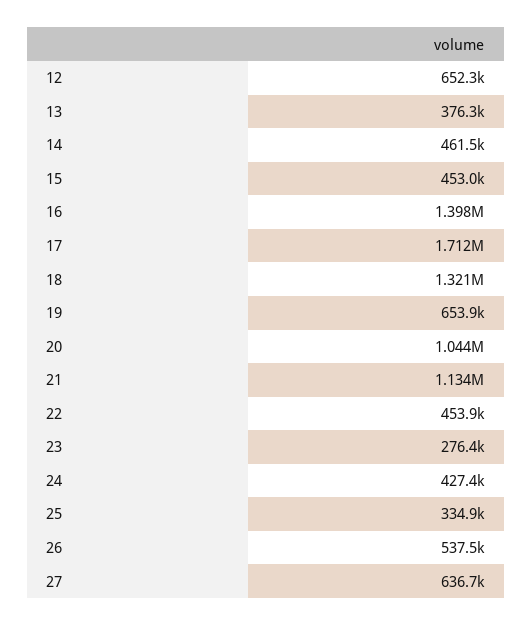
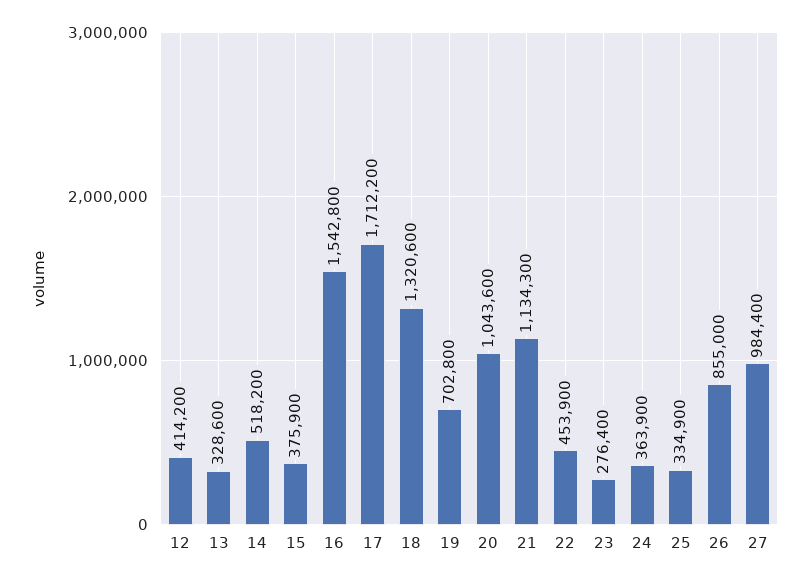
  {
-   "12": 652300,
+   "12": 414200,
-   "13": 376300,
+   "13": 328600,
-   "14": 461500,
+   "14": 518200,
-   "15": 453000,
+   "15": 375900,
-   "16": 1398000,
+   "16": 1542800,
    "17": 1712200,
    "18": 1320600,
-   "19": 653900,
+   "19": 702800,
    "20": 1043600,
    "21": 1134300,
    "22": 453900,
    "23": 276400,
-   "24": 427400,
+   "24": 363900,
    "25": 334900,
-   "26": 537500,
+   "26": 855000,
-   "27": 636700
+   "27": 984400
  }

